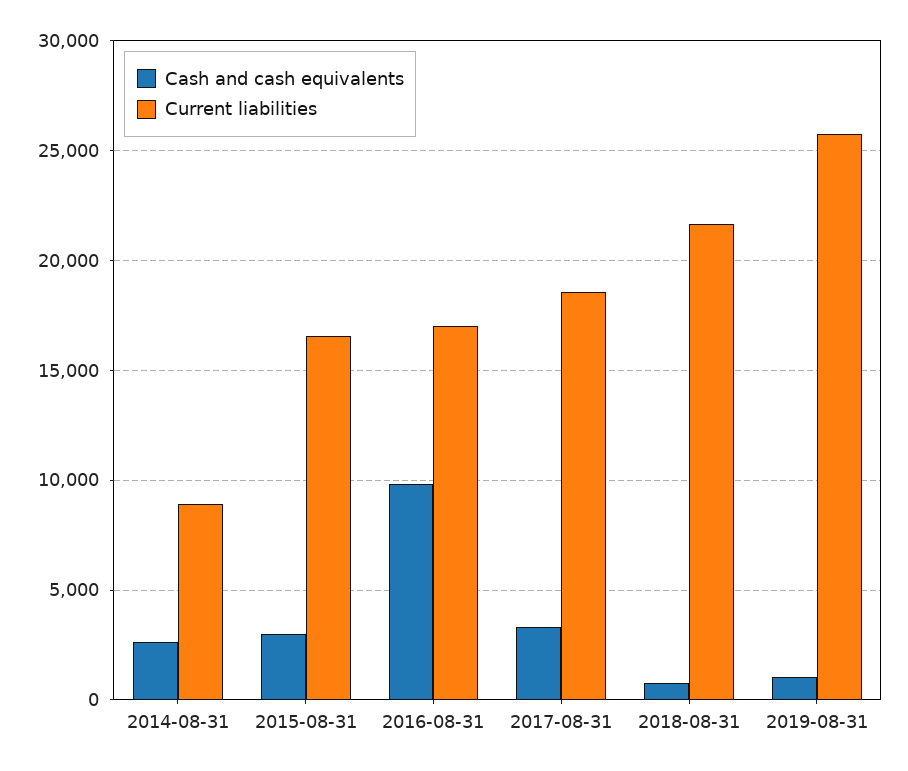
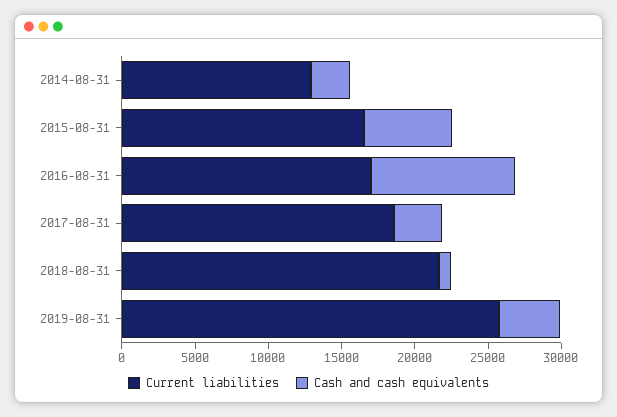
  {
    "Cash and cash equivalents": {
      "2014-08-31": 2500,
-     "2015-08-31": 3000,
+     "2015-08-31": 6000,
      "2016-08-31": 10000,
      "2017-08-31": 3500,
      "2018-08-31": 1000,
-     "2019-08-31": 1000
+     "2019-08-31": 4000
    },
    "Current liabilities": {
-     "2014-08-31": 9000,
+     "2014-08-31": 13000,
      "2015-08-31": 16500,
      "2016-08-31": 17000,
      "2017-08-31": 18500,
      "2018-08-31": 21500,
      "2019-08-31": 26000
    }
  }

